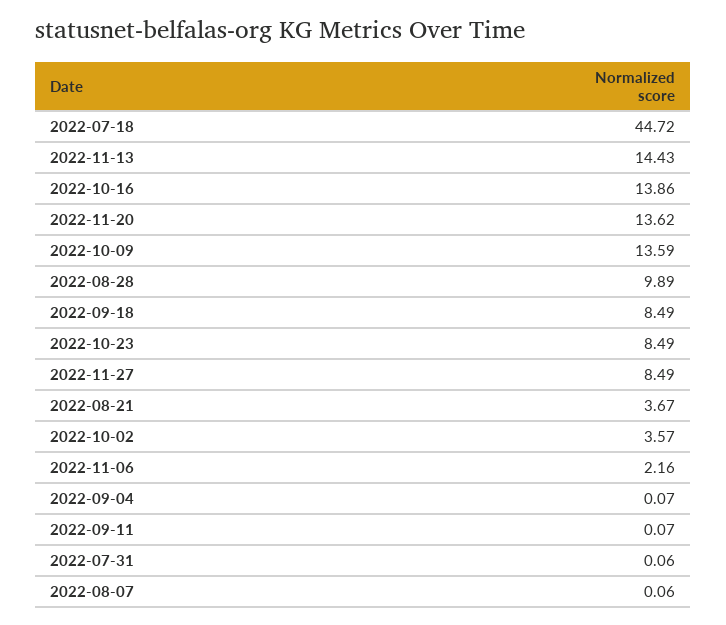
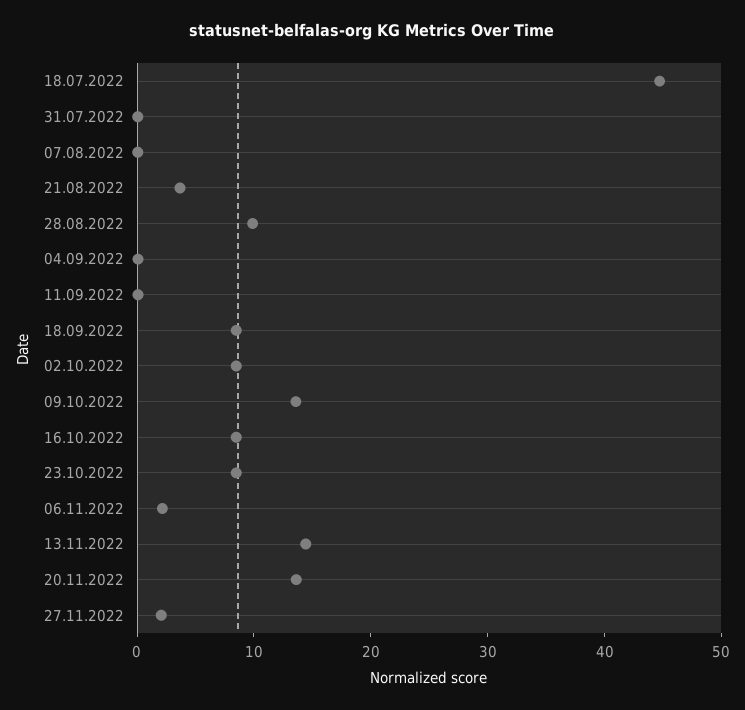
  {
    "2022-07-18": 44.72,
    "2022-11-13": 14.43,
-   "2022-10-16": 13.86,
+   "2022-10-16": 8,
    "2022-11-20": 13.62,
    "2022-10-09": 13.59,
    "2022-08-28": 9.89,
    "2022-09-18": 8.49,
    "2022-10-23": 8.49,
-   "2022-11-27": 8.49,
+   "2022-11-27": 2,
    "2022-08-21": 3.67,
-   "2022-10-02": 3.57,
+   "2022-10-02": 8,
    "2022-11-06": 2.16,
    "2022-09-04": 0.07,
    "2022-09-11": 0.07,
    "2022-07-31": 0.06,
    "2022-08-07": 0.06
  }

